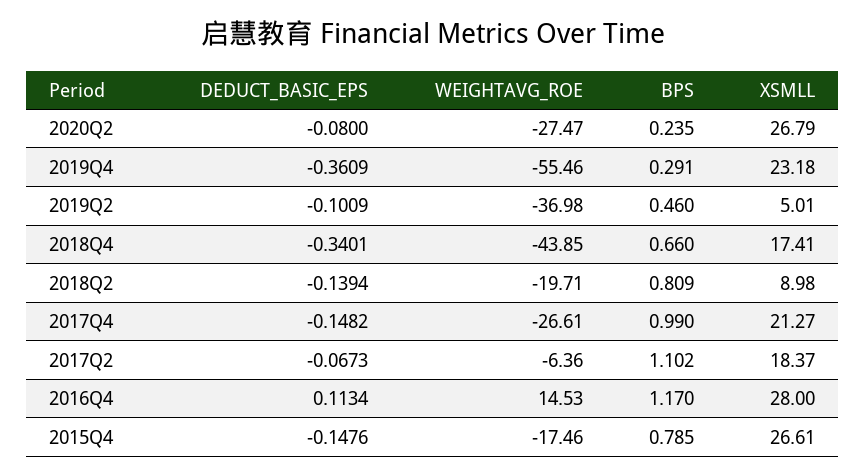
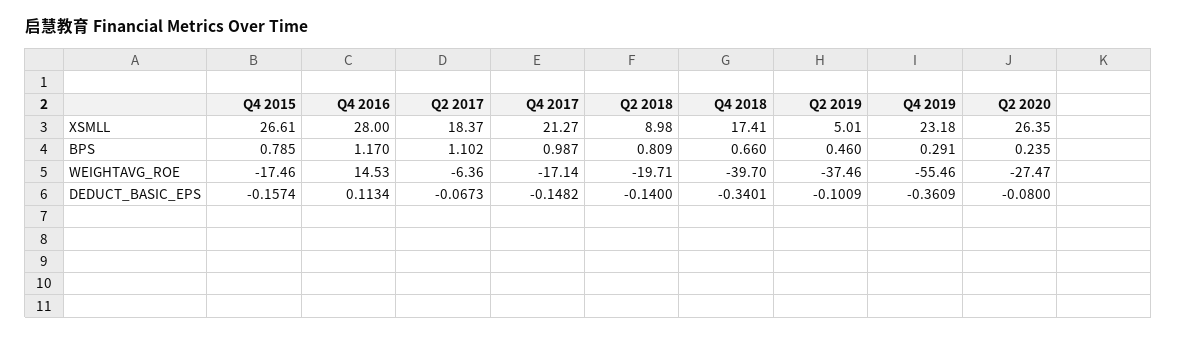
  {
    "DEDUCT_BASIC_EPS": {
      "2020Q2": -0.08,
      "2019Q4": -0.3609,
      "2019Q2": -0.1009,
      "2018Q4": -0.3401,
-     "2018Q2": -0.1394,
+     "2018Q2": -0.14,
      "2017Q4": -0.1482,
      "2017Q2": -0.0673,
      "2016Q4": 0.1134,
-     "2015Q4": -0.1476
+     "2015Q4": -0.1574
    },
    "WEIGHTAVG_ROE": {
      "2020Q2": -27.47,
      "2019Q4": -55.46,
-     "2019Q2": -36.98,
+     "2019Q2": -37.46,
-     "2018Q4": -43.85,
+     "2018Q4": -39.7,
      "2018Q2": -19.71,
-     "2017Q4": -26.61,
+     "2017Q4": -17.14,
      "2017Q2": -6.36,
      "2016Q4": 14.53,
      "2015Q4": -17.46
    },
    "BPS": {
      "2020Q2": 0.235,
      "2019Q4": 0.291,
      "2019Q2": 0.46,
      "2018Q4": 0.66,
      "2018Q2": 0.809,
-     "2017Q4": 0.99,
+     "2017Q4": 0.987,
      "2017Q2": 1.102,
      "2016Q4": 1.17,
      "2015Q4": 0.785
    },
    "XSMLL": {
-     "2020Q2": 26.79,
+     "2020Q2": 26.35,
      "2019Q4": 23.18,
      "2019Q2": 5.01,
      "2018Q4": 17.41,
      "2018Q2": 8.98,
      "2017Q4": 21.27,
      "2017Q2": 18.37,
      "2016Q4": 28,
      "2015Q4": 26.61
    }
  }

